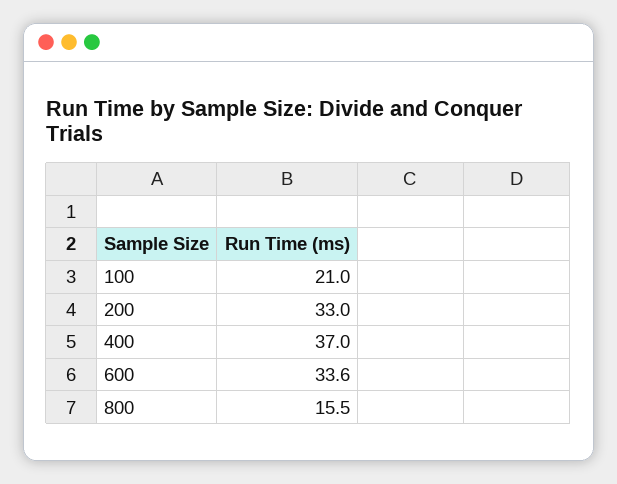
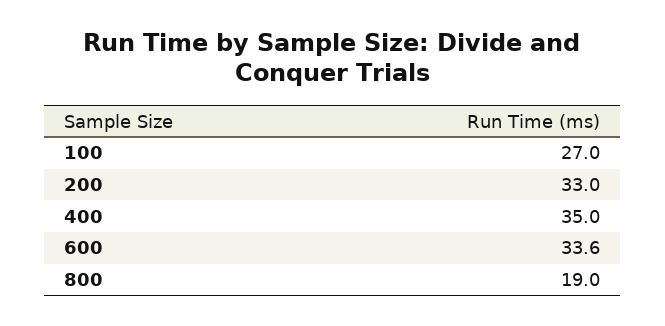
  {
-   "100": 21,
+   "100": 27,
    "200": 33,
-   "400": 37,
+   "400": 35,
    "600": 33.6,
-   "800": 15.5
+   "800": 19
  }

